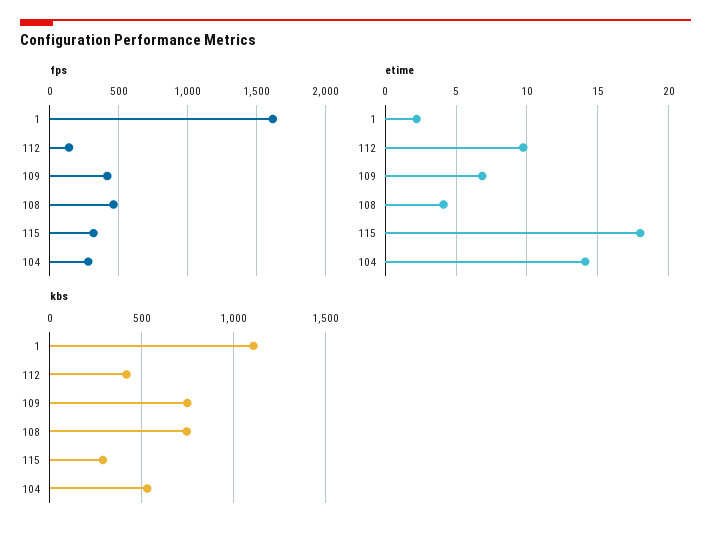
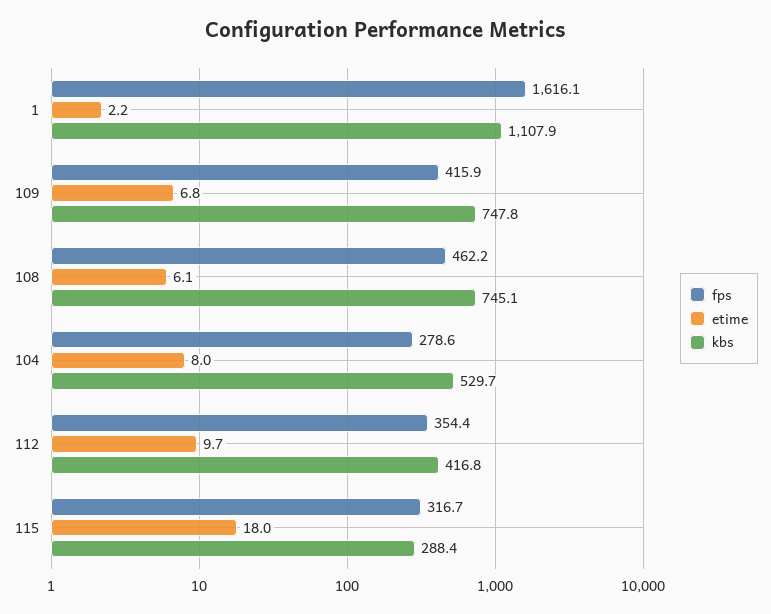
  {
    "fps": {
      "1": 1616.1,
-     "112": 150,
+     "112": 354.4,
      "109": 415.9,
      "108": 462.2,
      "115": 316.7,
      "104": 278.6
    },
    "etime": {
      "1": 2.2,
      "112": 9.7,
      "109": 6.8,
-     "108": 4,
+     "108": 6.1,
      "115": 18,
-     "104": 14
+     "104": 8
    },
    "kbs": {
      "1": 1107.9,
      "112": 416.8,
      "109": 747.8,
      "108": 745.1,
      "115": 288.4,
      "104": 529.7
    }
  }

